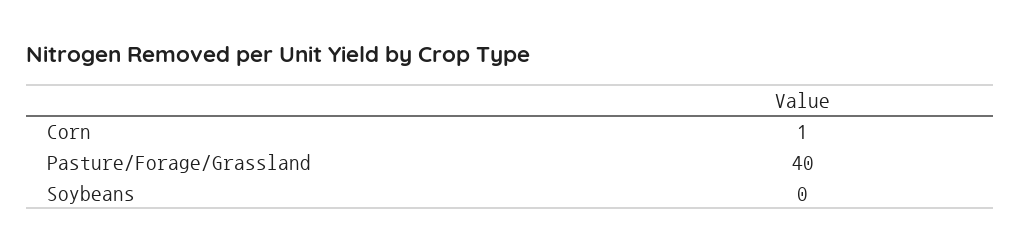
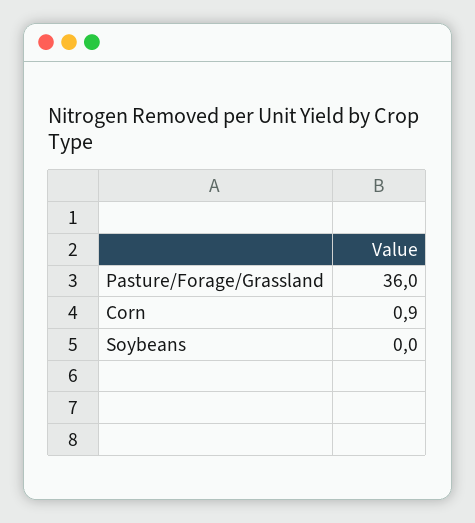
  {
    "Corn": 0.9,
-   "Pasture/Forage/Grassland": 40,
+   "Pasture/Forage/Grassland": 36,
    "Soybeans": 0
  }

